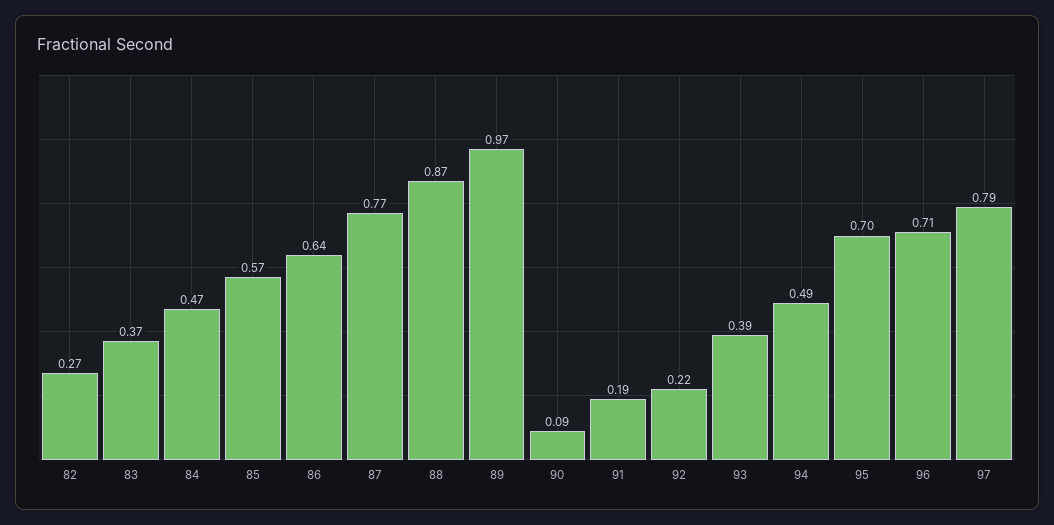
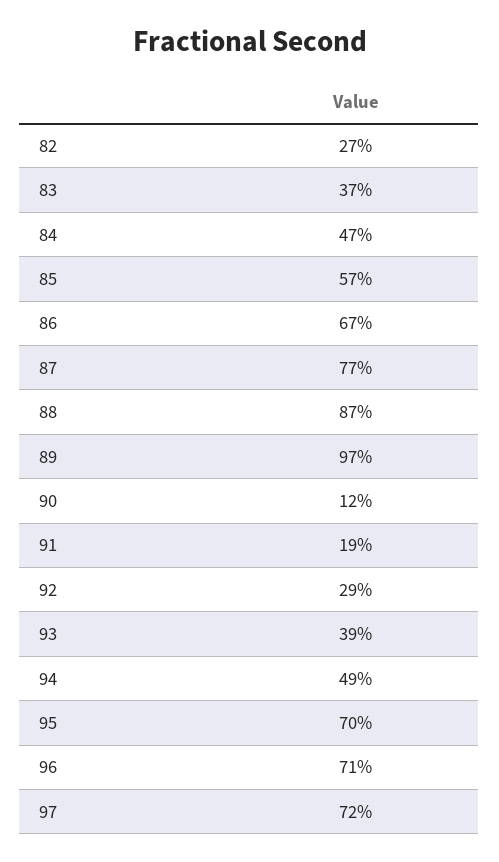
  {
    "82": 0.27,
    "83": 0.37,
    "84": 0.47,
    "85": 0.57,
-   "86": 0.64,
+   "86": 0.67,
    "87": 0.77,
    "88": 0.87,
    "89": 0.97,
-   "90": 0.09,
+   "90": 0.12,
    "91": 0.19,
-   "92": 0.22,
+   "92": 0.29,
    "93": 0.39,
    "94": 0.49,
    "95": 0.7,
    "96": 0.71,
-   "97": 0.79
+   "97": 0.72
  }

